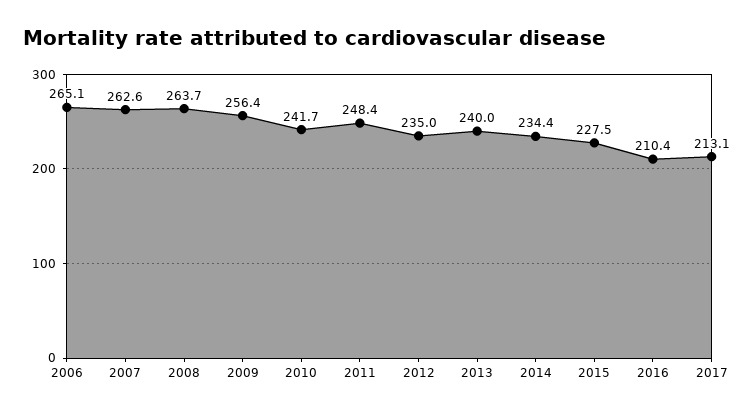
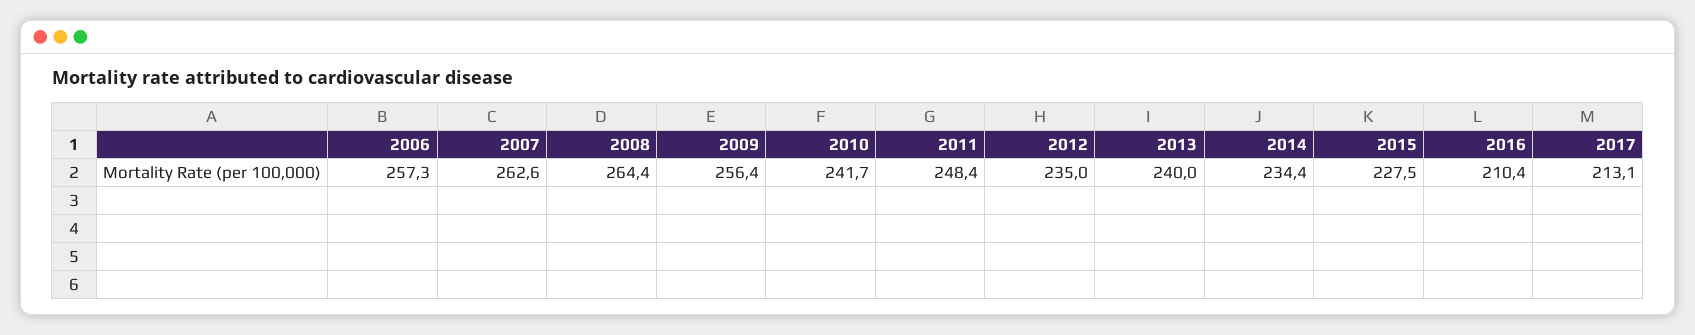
  {
-   "2006": 265.1,
+   "2006": 257.3,
    "2007": 262.6,
-   "2008": 263.7,
+   "2008": 264.4,
    "2009": 256.4,
    "2010": 241.7,
    "2011": 248.4,
    "2012": 235,
    "2013": 240,
    "2014": 234.4,
    "2015": 227.5,
    "2016": 210.4,
    "2017": 213.1
  }

